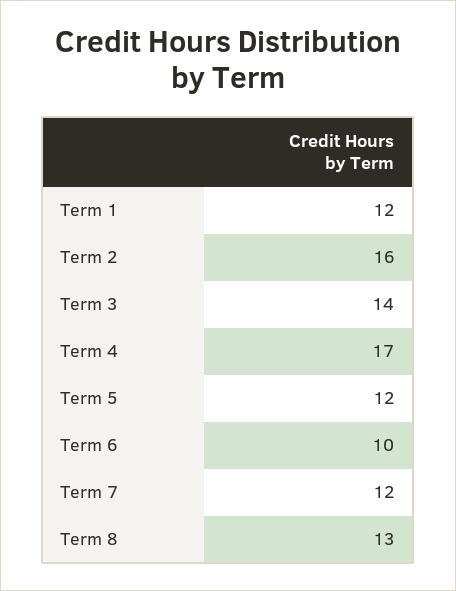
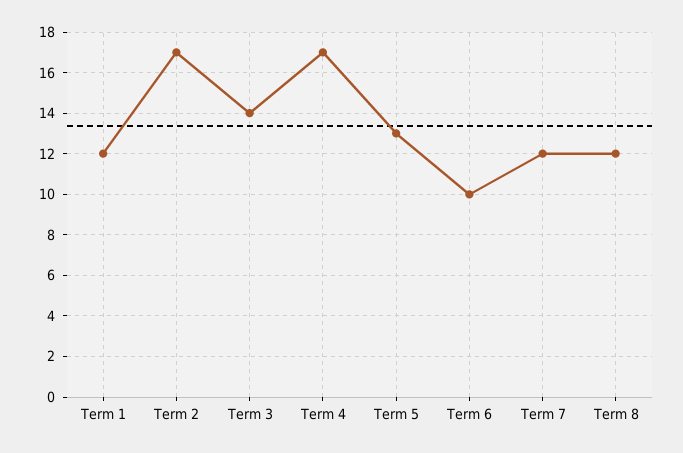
  {
    "Term 1": 12,
-   "Term 2": 16,
+   "Term 2": 17,
    "Term 3": 14,
    "Term 4": 17,
-   "Term 5": 12,
+   "Term 5": 13,
    "Term 6": 10,
    "Term 7": 12,
-   "Term 8": 13
+   "Term 8": 12
  }

